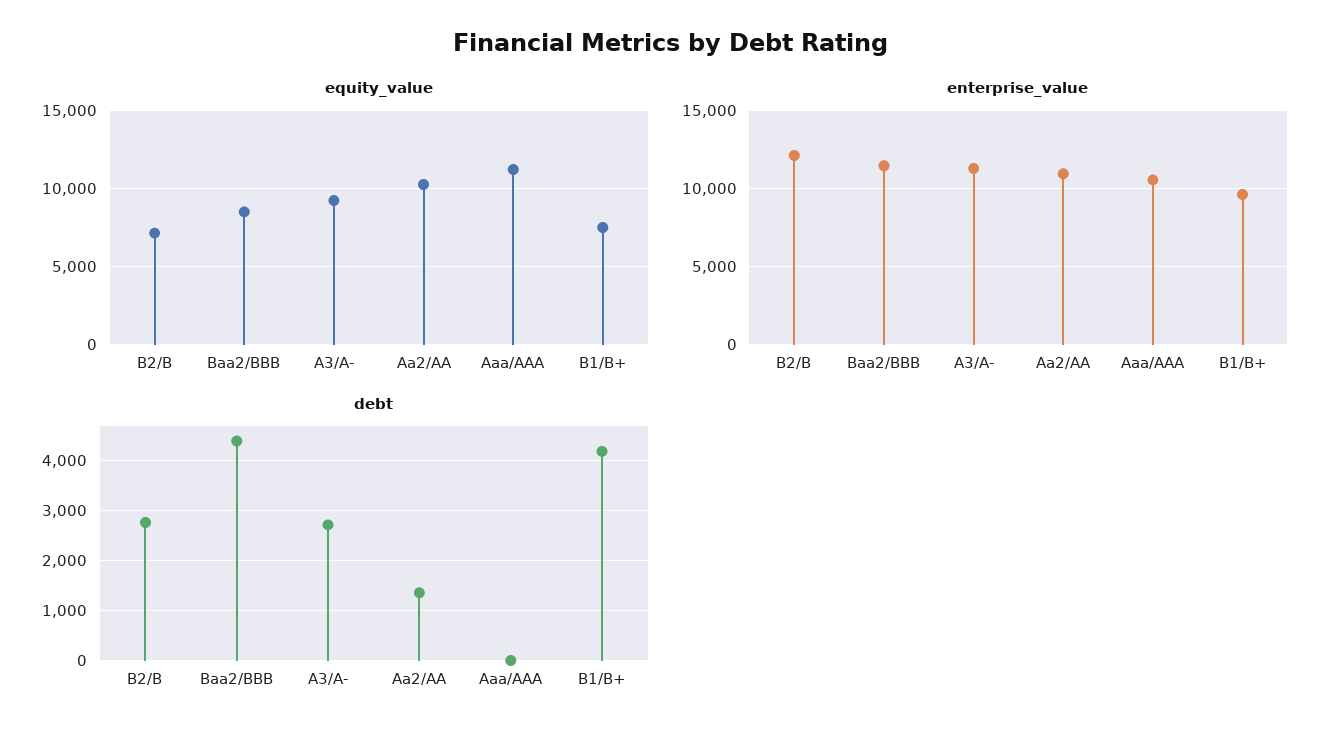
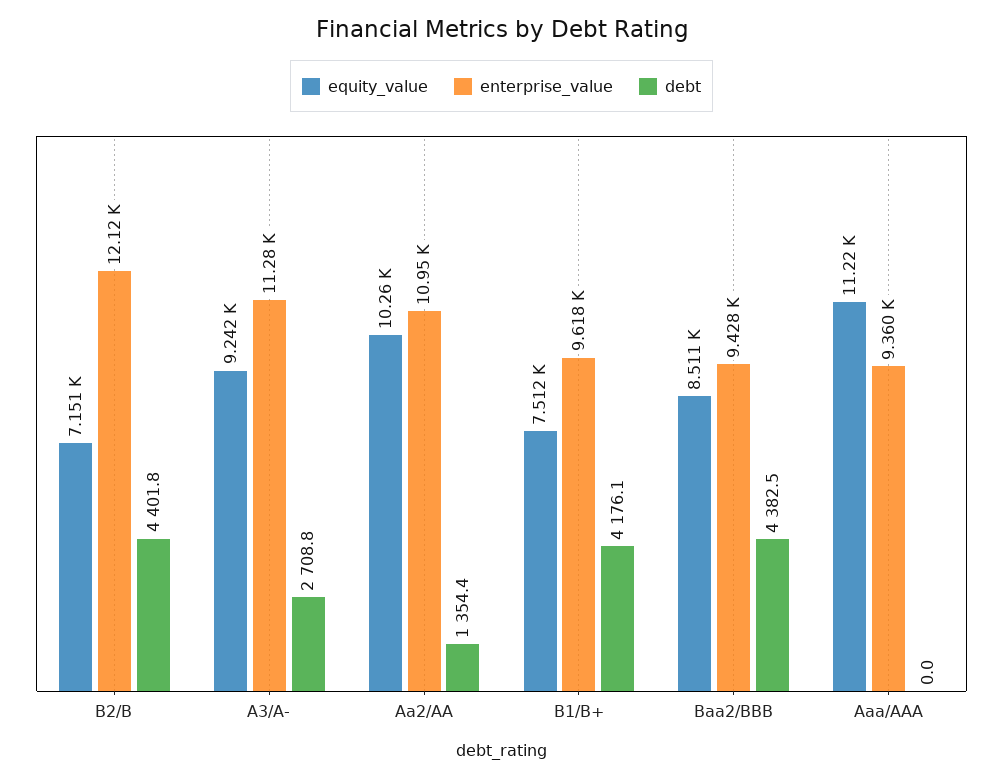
  {
    "equity_value": {
      "B2/B": 7151,
      "Baa2/BBB": 8511,
      "A3/A-": 9242,
      "Aa2/AA": 10260,
      "Aaa/AAA": 11220,
      "B1/B+": 7512
    },
    "enterprise_value": {
      "B2/B": 12120,
-     "Baa2/BBB": 11500,
+     "Baa2/BBB": 9428,
      "A3/A-": 11280,
      "Aa2/AA": 10950,
-     "Aaa/AAA": 10500,
+     "Aaa/AAA": 9360,
      "B1/B+": 9618
    },
    "debt": {
-     "B2/B": 2800,
+     "B2/B": 4401.8,
      "Baa2/BBB": 4382.5,
      "A3/A-": 2708.8,
      "Aa2/AA": 1354.4,
      "Aaa/AAA": 0,
      "B1/B+": 4176.1
    }
  }

